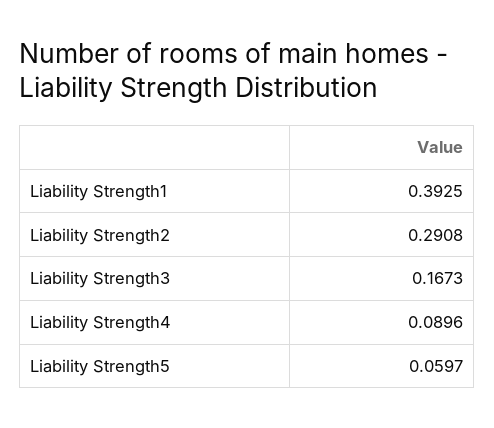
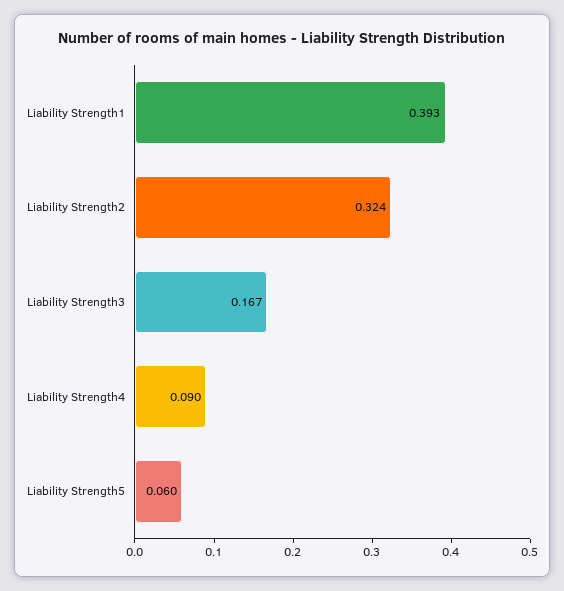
  {
    "Liability Strength1": 0.3925,
-   "Liability Strength2": 0.2908,
+   "Liability Strength2": 0.324,
    "Liability Strength3": 0.1673,
    "Liability Strength4": 0.0896,
    "Liability Strength5": 0.0597
  }

